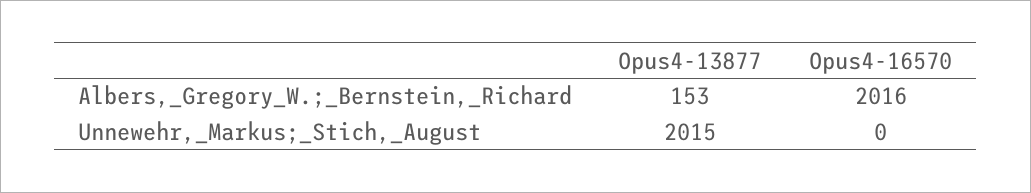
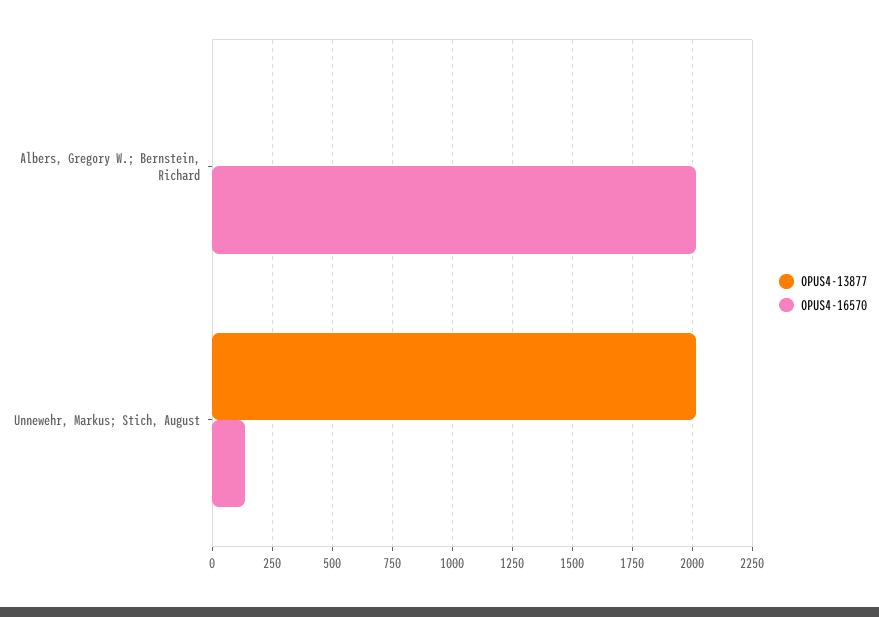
  {
    "Opus4-13877": {
-     "Albers,_Gregory_W.;_Bernstein,_Richard": 153,
+     "Albers,_Gregory_W.;_Bernstein,_Richard": 0,
      "Unnewehr,_Markus;_Stich,_August": 2015
    },
    "Opus4-16570": {
      "Albers,_Gregory_W.;_Bernstein,_Richard": 2016,
-     "Unnewehr,_Markus;_Stich,_August": 0
+     "Unnewehr,_Markus;_Stich,_August": 150
    }
  }

